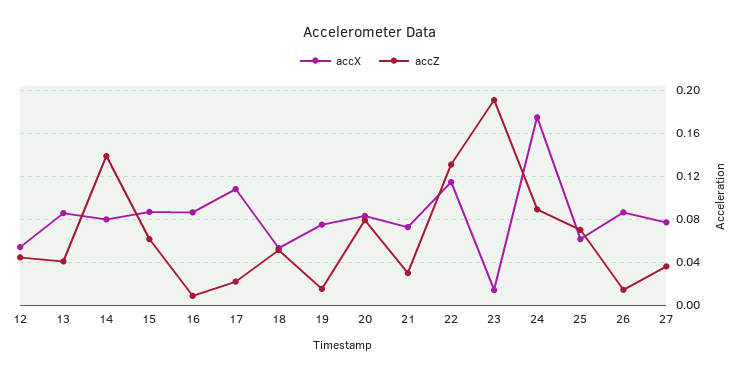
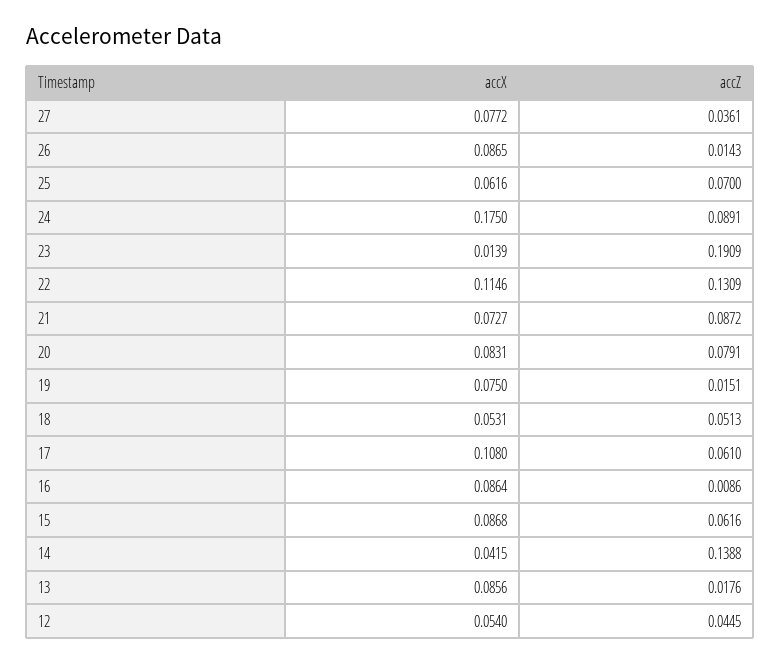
  {
    "accX": {
      "12": 0.054,
      "13": 0.0856,
-     "14": 0.08,
+     "14": 0.0415,
      "15": 0.0868,
      "16": 0.0864,
      "17": 0.108,
      "18": 0.0531,
      "19": 0.075,
      "20": 0.0831,
      "21": 0.0727,
      "22": 0.1146,
      "23": 0.0139,
      "24": 0.175,
      "25": 0.0616,
      "26": 0.0865,
      "27": 0.0772
    },
    "accZ": {
      "12": 0.0445,
-     "13": 0.04,
+     "13": 0.0176,
      "14": 0.1388,
      "15": 0.0616,
      "16": 0.0086,
-     "17": 0.02,
+     "17": 0.061,
      "18": 0.0513,
      "19": 0.0151,
      "20": 0.0791,
-     "21": 0.03,
+     "21": 0.0872,
      "22": 0.1309,
      "23": 0.1909,
      "24": 0.0891,
      "25": 0.07,
      "26": 0.0143,
      "27": 0.0361
    }
  }

